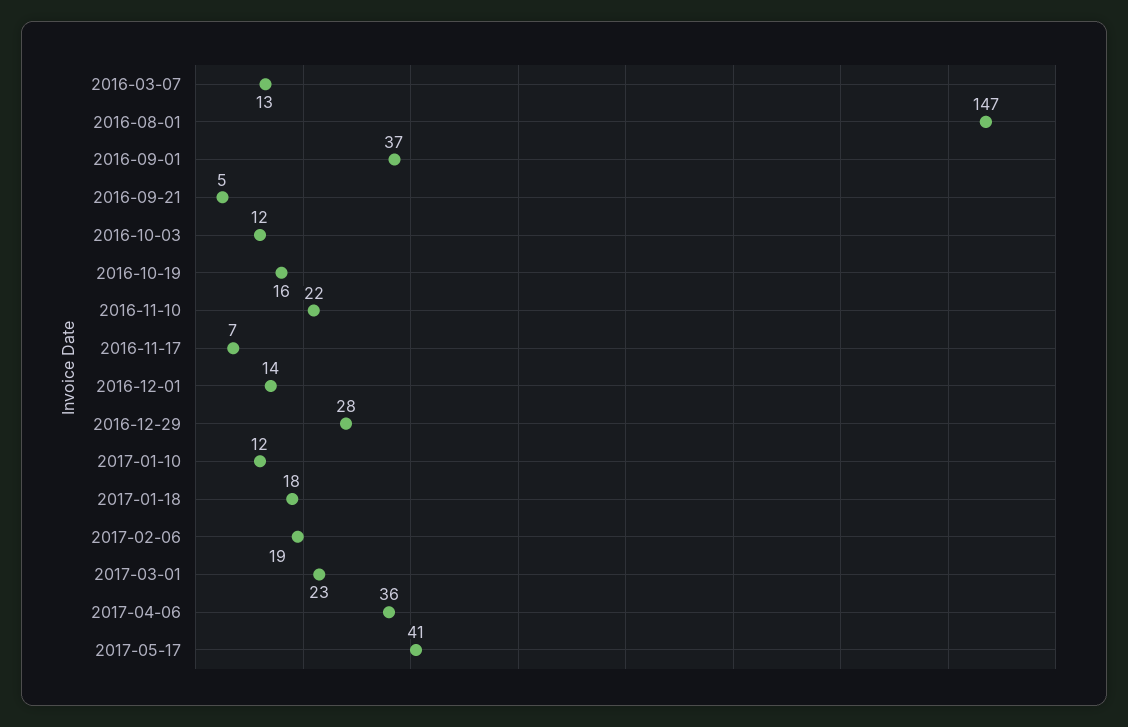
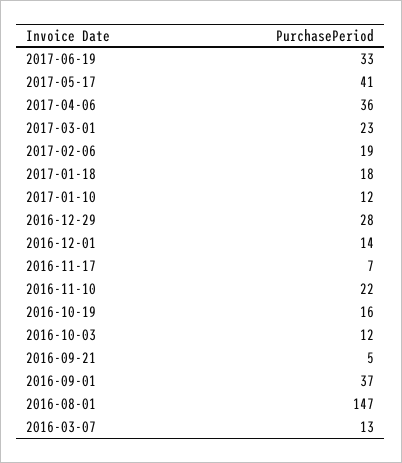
  {
    "2016-03-07": 13,
    "2016-08-01": 147,
    "2016-09-01": 37,
    "2016-09-21": 5,
    "2016-10-03": 12,
    "2016-10-19": 16,
    "2016-11-10": 22,
    "2016-11-17": 7,
    "2016-12-01": 14,
    "2016-12-29": 28,
    "2017-01-10": 12,
    "2017-01-18": 18,
    "2017-02-06": 19,
    "2017-03-01": 23,
    "2017-04-06": 36,
-   "2017-05-17": 41
+   "2017-05-17": 41,
+   "2017-06-19": 33
  }

